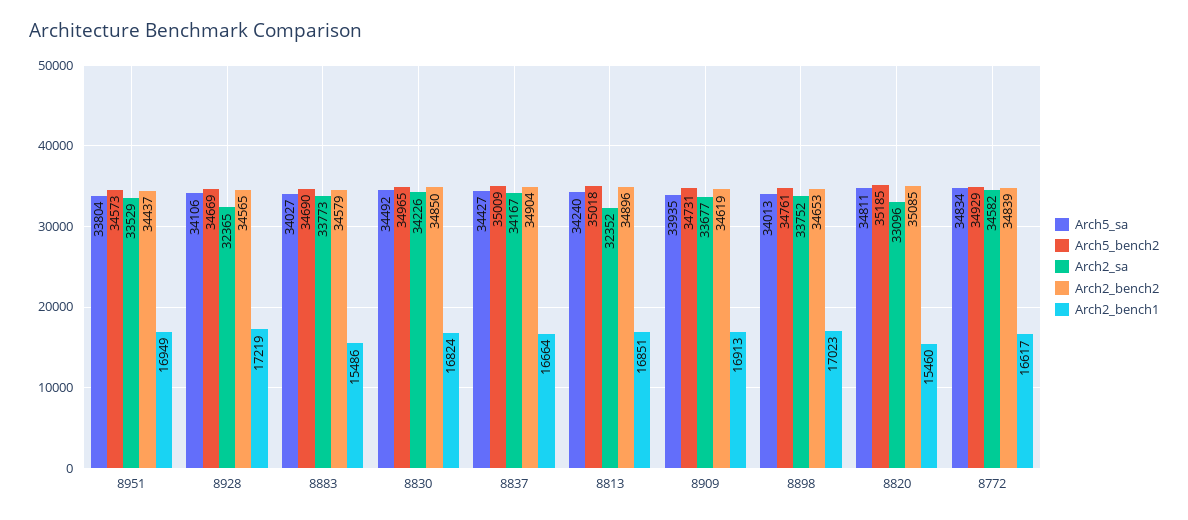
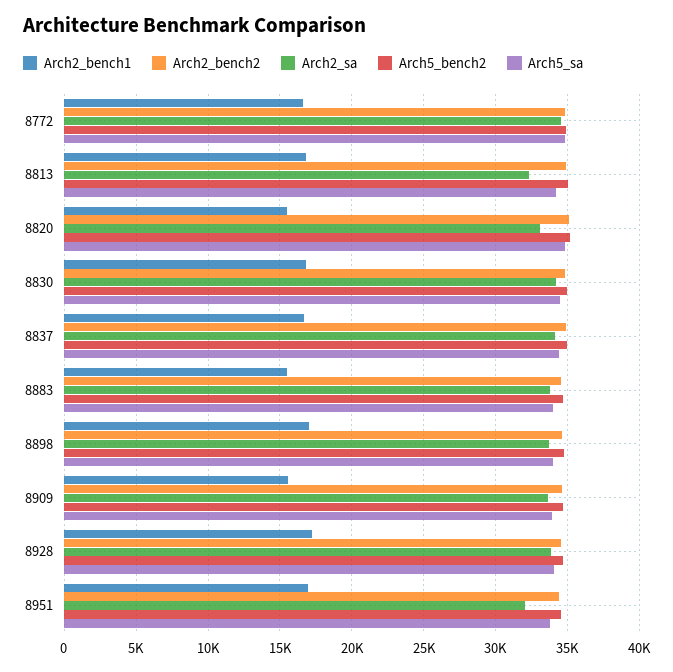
  {
    "Arch5_sa": {
      "8951": 33804,
      "8928": 34106,
      "8883": 34027,
      "8830": 34492,
      "8837": 34427,
      "8813": 34240,
      "8909": 33935,
      "8898": 34013,
      "8820": 34811,
      "8772": 34834
    },
    "Arch5_bench2": {
      "8951": 34573,
      "8928": 34669,
      "8883": 34690,
      "8830": 34965,
      "8837": 35009,
      "8813": 35018,
      "8909": 34731,
      "8898": 34761,
      "8820": 35185,
      "8772": 34929
    },
    "Arch2_sa": {
-     "8951": 33529,
+     "8951": 32000,
-     "8928": 32365,
+     "8928": 34000,
      "8883": 33773,
      "8830": 34226,
      "8837": 34167,
      "8813": 32352,
      "8909": 33677,
      "8898": 33752,
      "8820": 33096,
      "8772": 34582
    },
    "Arch2_bench2": {
      "8951": 34437,
      "8928": 34565,
      "8883": 34579,
      "8830": 34850,
      "8837": 34904,
      "8813": 34896,
      "8909": 34619,
      "8898": 34653,
      "8820": 35085,
      "8772": 34839
    },
    "Arch2_bench1": {
      "8951": 16949,
      "8928": 17219,
      "8883": 15486,
      "8830": 16824,
      "8837": 16664,
      "8813": 16851,
-     "8909": 16913,
+     "8909": 15500,
      "8898": 17023,
      "8820": 15460,
      "8772": 16617
    }
  }

